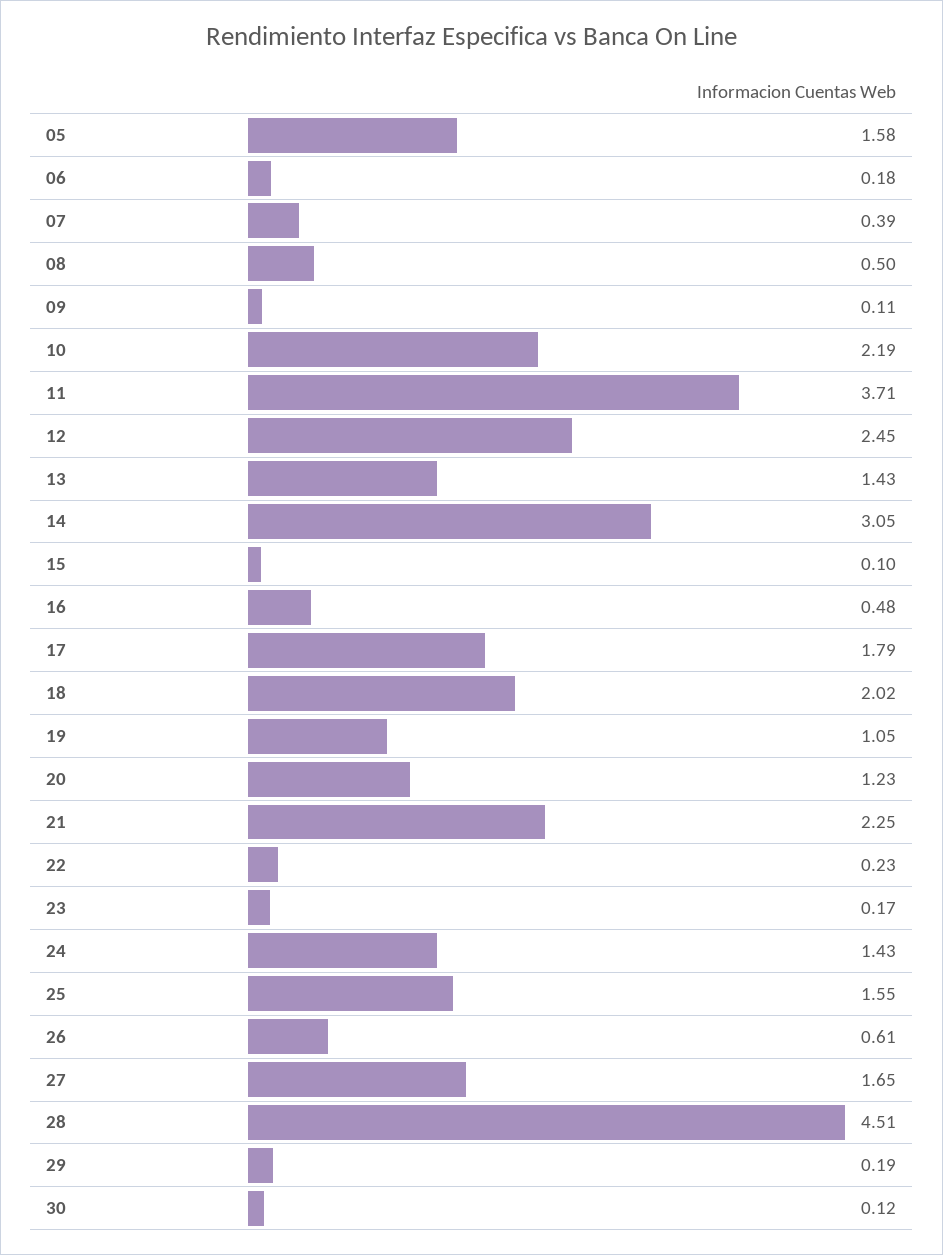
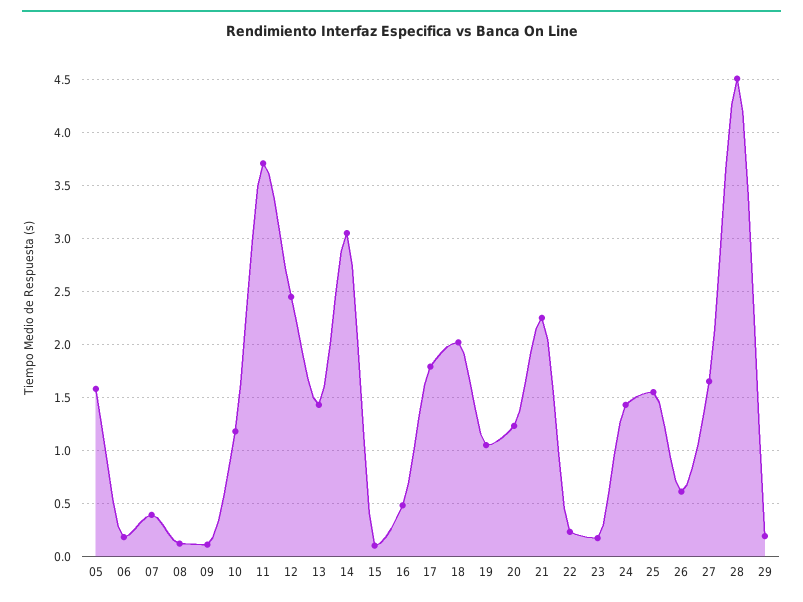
  {
    "05": 1.58,
    "06": 0.18,
    "07": 0.39,
-   "08": 0.5,
+   "08": 0.1,
    "09": 0.11,
-   "10": 2.19,
+   "10": 1.2,
    "11": 3.71,
    "12": 2.45,
    "13": 1.43,
    "14": 3.05,
    "15": 0.1,
    "16": 0.48,
    "17": 1.79,
    "18": 2.02,
    "19": 1.05,
    "20": 1.23,
    "21": 2.25,
    "22": 0.23,
    "23": 0.17,
    "24": 1.43,
    "25": 1.55,
    "26": 0.61,
    "27": 1.65,
    "28": 4.51,
-   "29": 0.19,
+   "29": 0.19
-   "30": 0.12
  }

